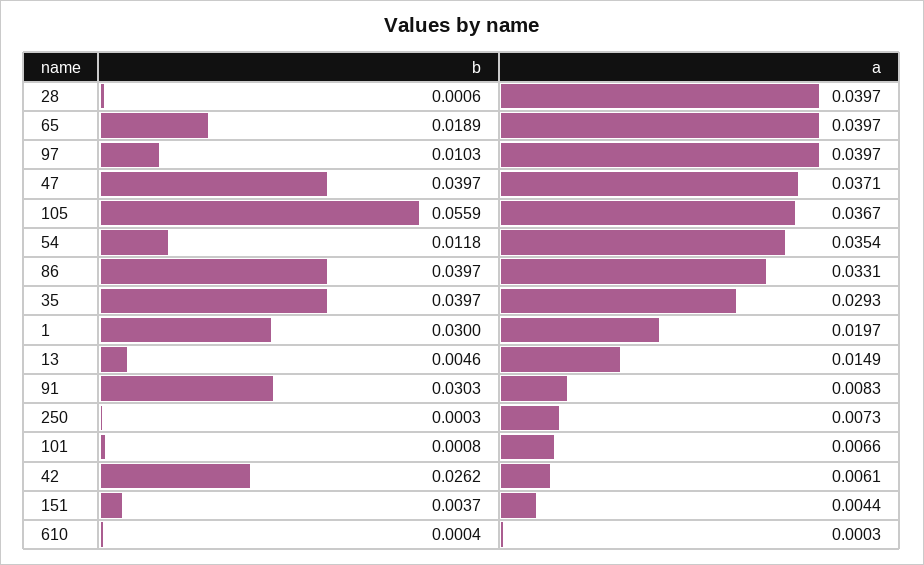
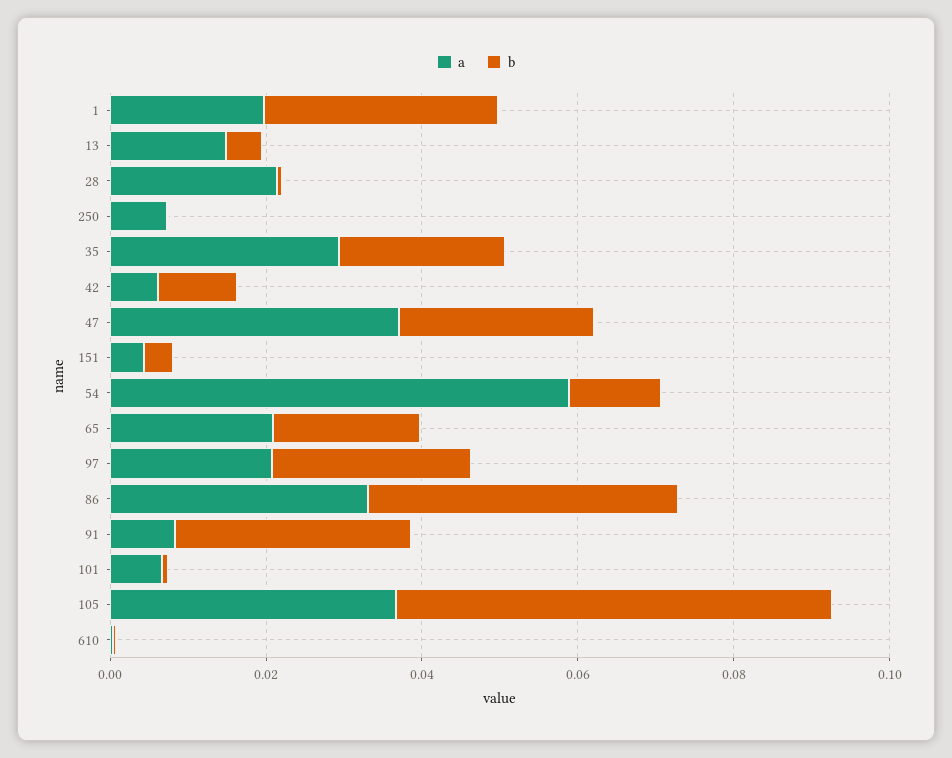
  {
    "b": {
      "28": 0.0006,
      "65": 0.0189,
-     "97": 0.0103,
+     "97": 0.025,
-     "47": 0.0397,
+     "47": 0.025,
      "105": 0.0559,
      "54": 0.0118,
      "86": 0.0397,
-     "35": 0.0397,
+     "35": 0.02,
      "1": 0.03,
      "13": 0.0046,
      "91": 0.0303,
      "250": 0.0003,
      "101": 0.0008,
-     "42": 0.0262,
+     "42": 0.01,
      "151": 0.0037,
      "610": 0.0004
    },
    "a": {
-     "28": 0.0397,
+     "28": 0.02,
-     "65": 0.0397,
+     "65": 0.02,
-     "97": 0.0397,
+     "97": 0.02,
      "47": 0.0371,
      "105": 0.0367,
-     "54": 0.0354,
+     "54": 0.06,
      "86": 0.0331,
      "35": 0.0293,
      "1": 0.0197,
      "13": 0.0149,
      "91": 0.0083,
      "250": 0.0073,
      "101": 0.0066,
      "42": 0.0061,
      "151": 0.0044,
      "610": 0.0003
    }
  }

